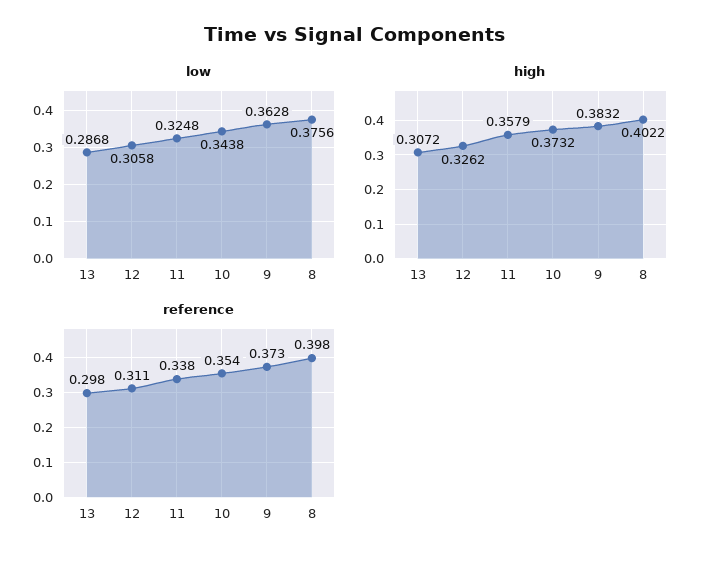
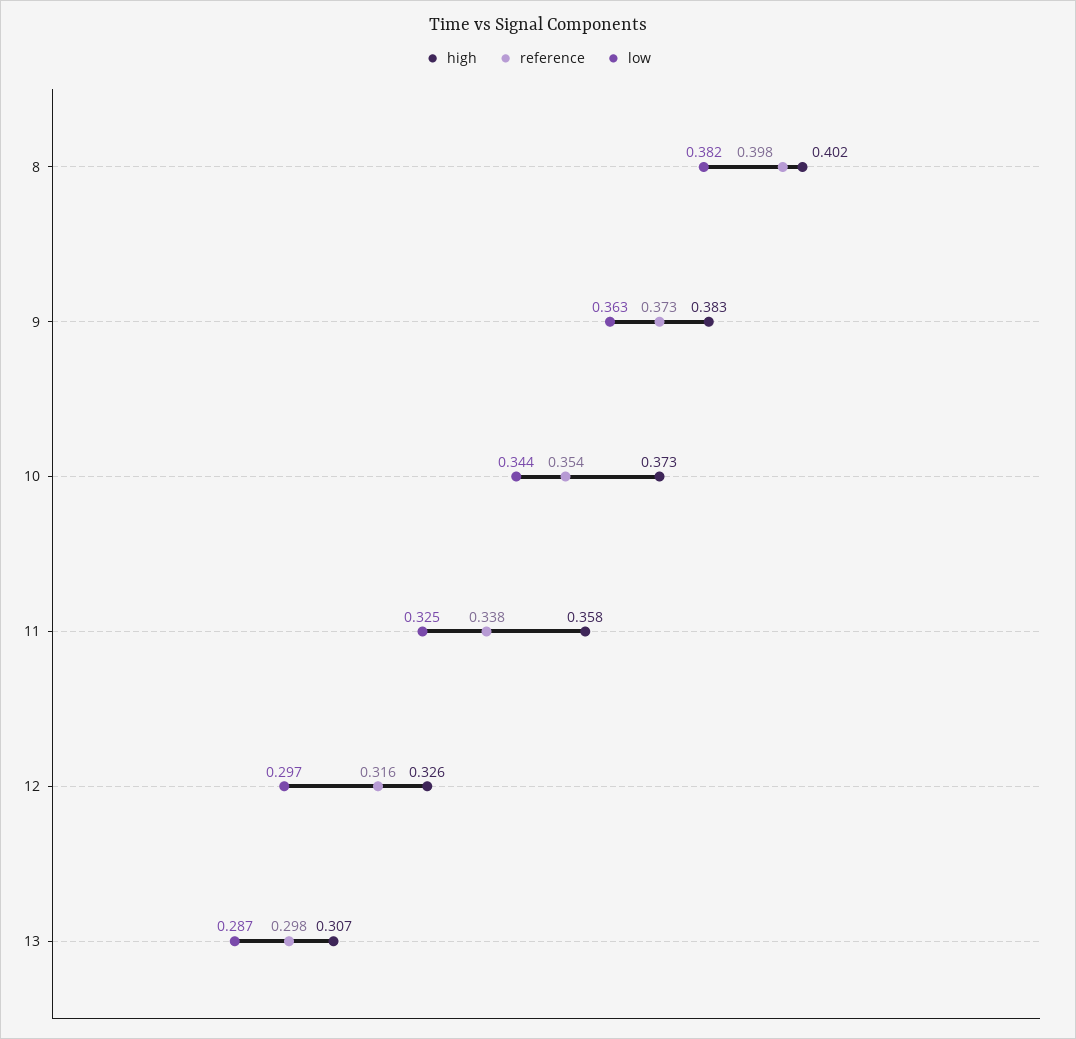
  {
    "low": {
      "13": 0.2868,
-     "12": 0.3058,
+     "12": 0.297,
      "11": 0.3248,
      "10": 0.3438,
      "9": 0.3628,
-     "8": 0.3756
+     "8": 0.382
    },
    "high": {
      "13": 0.3072,
      "12": 0.3262,
      "11": 0.3579,
      "10": 0.3732,
      "9": 0.3832,
      "8": 0.4022
    },
    "reference": {
      "13": 0.298,
-     "12": 0.311,
+     "12": 0.316,
      "11": 0.338,
      "10": 0.354,
      "9": 0.373,
      "8": 0.398
    }
  }

